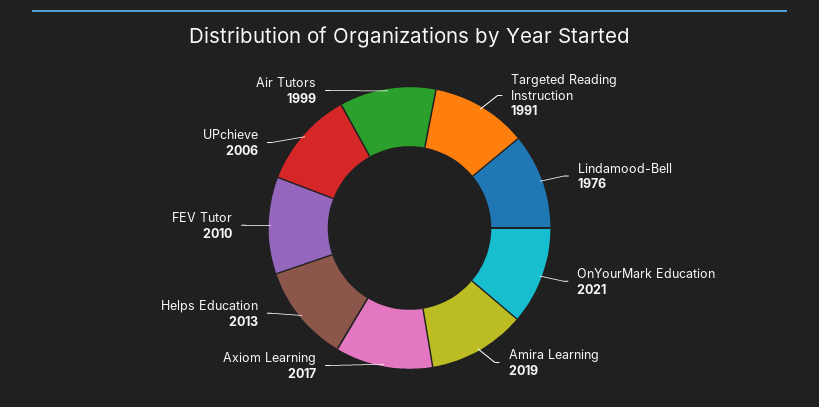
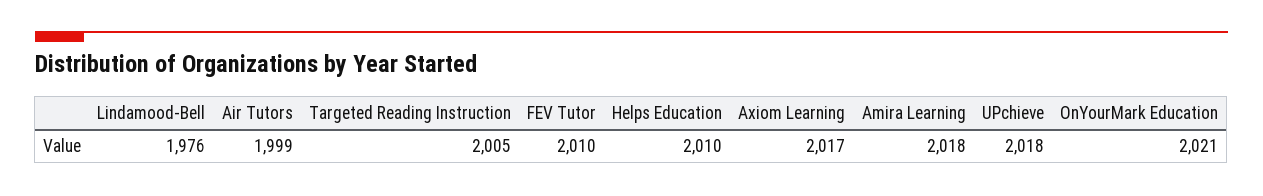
  {
-   "Targeted Reading Instruction": 1991,
+   "Targeted Reading Instruction": 2005,
    "Lindamood-Bell": 1976,
    "OnYourMark Education": 2021,
-   "Amira Learning": 2019,
+   "Amira Learning": 2018,
    "Axiom Learning": 2017,
-   "Helps Education": 2013,
+   "Helps Education": 2010,
    "FEV Tutor": 2010,
-   "UPchieve": 2006,
+   "UPchieve": 2018,
    "Air Tutors": 1999
  }

